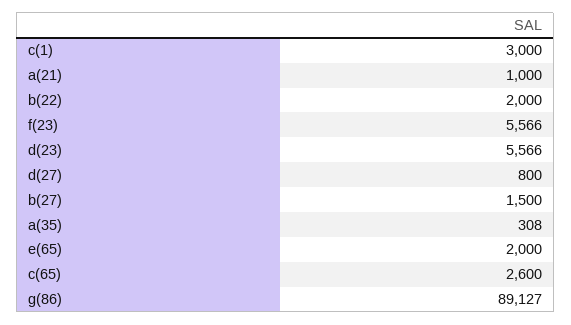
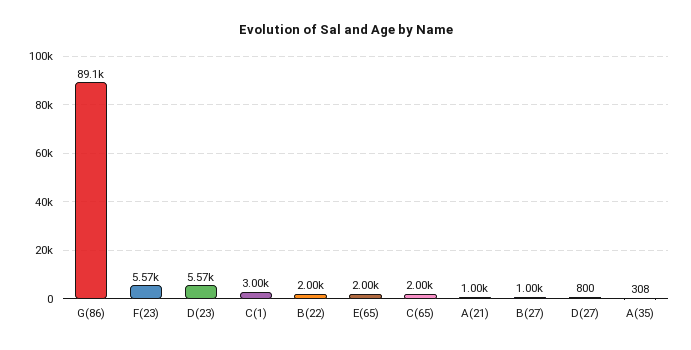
  {
    "c(1)": 3000,
    "a(21)": 1000,
    "b(22)": 2000,
    "f(23)": 5566,
    "d(23)": 5566,
    "d(27)": 800,
-   "b(27)": 1500,
+   "b(27)": 1000,
    "a(35)": 308,
    "e(65)": 2000,
-   "c(65)": 2600,
+   "c(65)": 2000,
    "g(86)": 89127
  }

